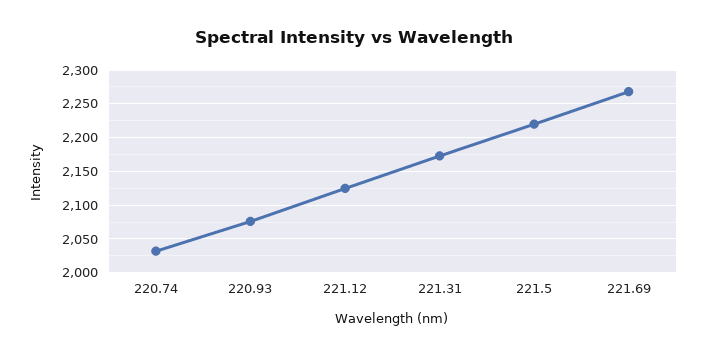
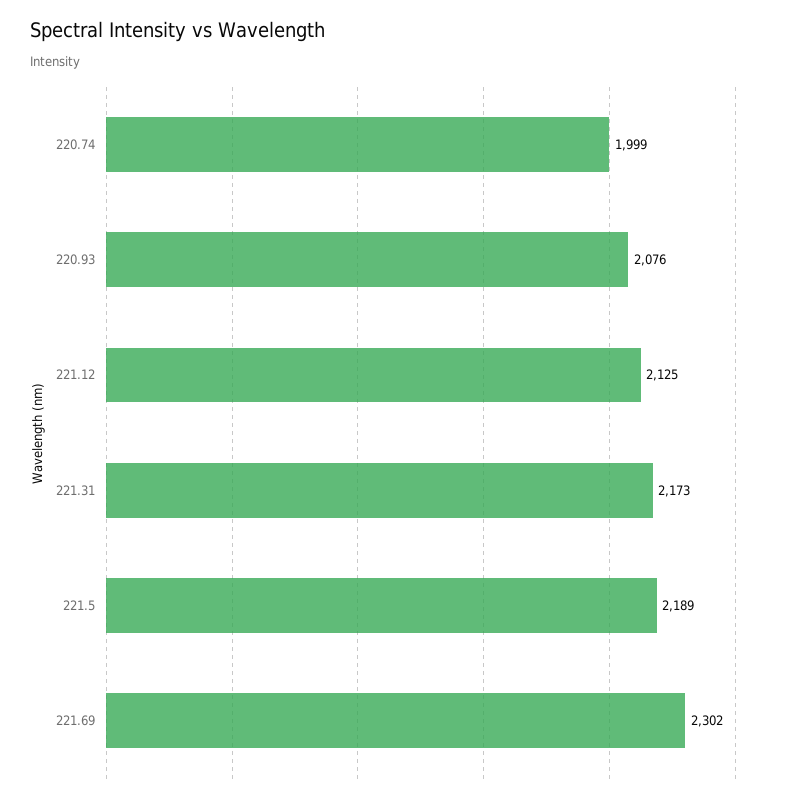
  {
-   "220.74": 2030,
+   "220.74": 1999,
    "220.93": 2076,
    "221.12": 2125,
    "221.31": 2173,
-   "221.5": 2220,
+   "221.5": 2189,
-   "221.69": 2270
+   "221.69": 2302
  }

